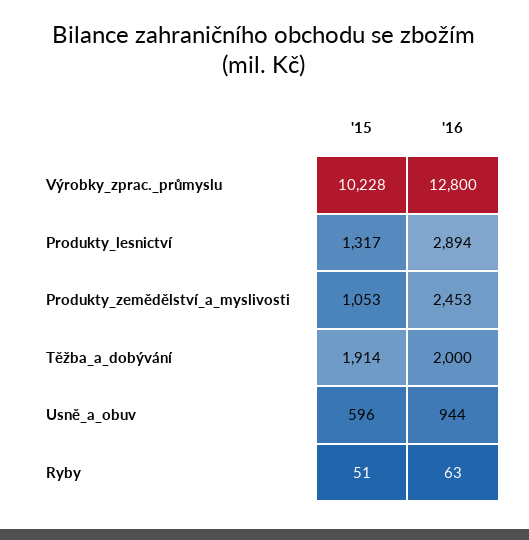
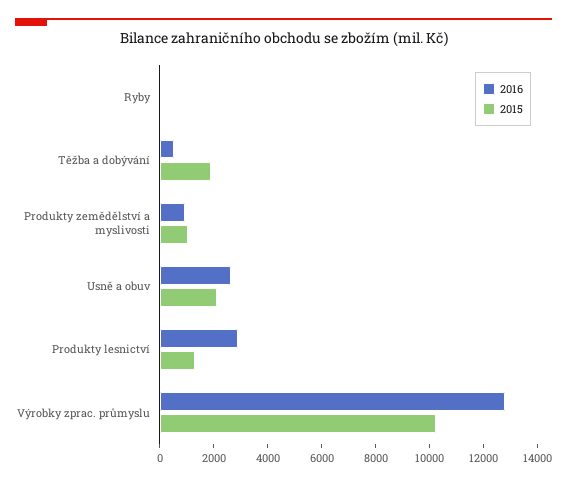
  {
    "'15": {
      "Výrobky_zprac._průmyslu": 10228,
      "Produkty_lesnictví": 1317,
      "Produkty_zemědělství_a_myslivosti": 1053,
      "Těžba_a_dobývání": 1914,
-     "Usně_a_obuv": 596,
+     "Usně_a_obuv": 2000,
      "Ryby": 51
    },
    "'16": {
      "Výrobky_zprac._průmyslu": 12800,
      "Produkty_lesnictví": 2894,
-     "Produkty_zemědělství_a_myslivosti": 2453,
+     "Produkty_zemědělství_a_myslivosti": 1000,
-     "Těžba_a_dobývání": 2000,
+     "Těžba_a_dobývání": 500,
-     "Usně_a_obuv": 944,
+     "Usně_a_obuv": 2500,
      "Ryby": 63
    }
  }

